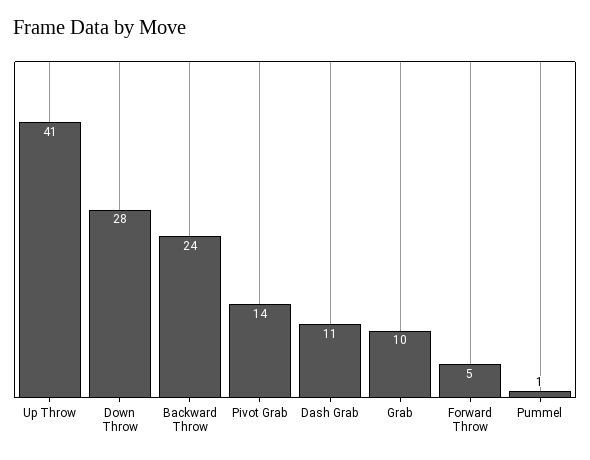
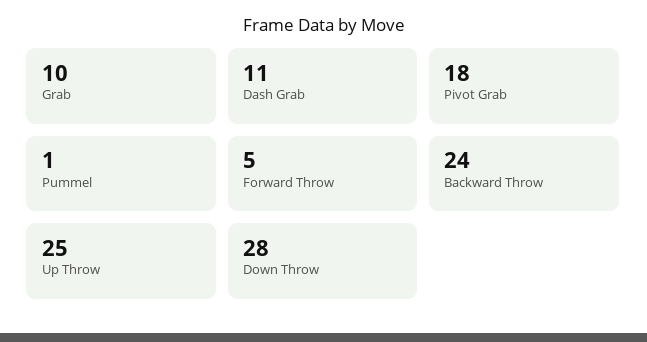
  {
-   "Up Throw": 41,
+   "Up Throw": 25,
    "Down Throw": 28,
    "Backward Throw": 24,
-   "Pivot Grab": 14,
+   "Pivot Grab": 18,
    "Dash Grab": 11,
    "Grab": 10,
    "Forward Throw": 5,
    "Pummel": 1
  }

